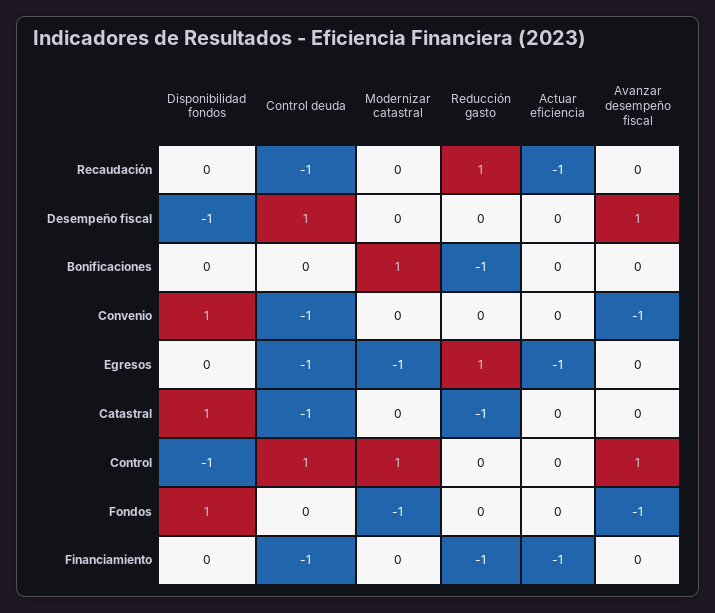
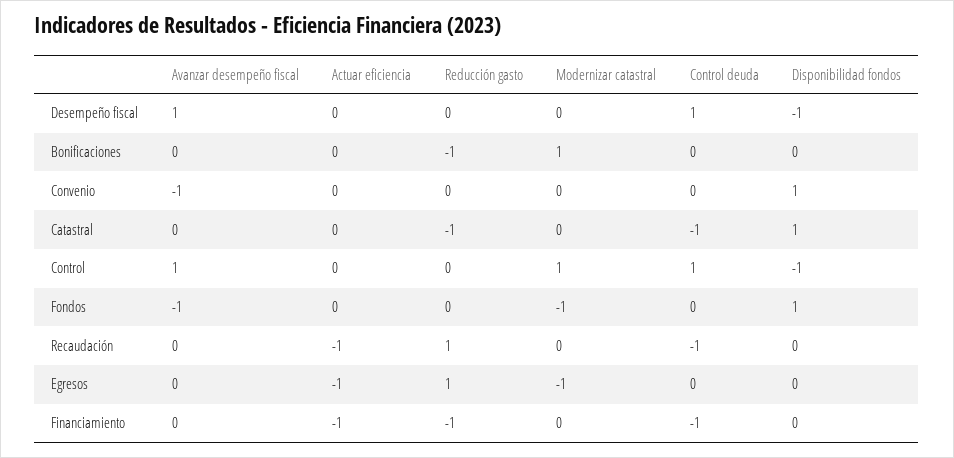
  {
    "Disponibilidad fondos": {
      "Recaudación": 0,
      "Desempeño fiscal": -1,
      "Bonificaciones": 0,
      "Convenio": 1,
      "Egresos": 0,
      "Catastral": 1,
      "Control": -1,
      "Fondos": 1,
      "Financiamiento": 0
    },
    "Control deuda": {
      "Recaudación": -1,
      "Desempeño fiscal": 1,
      "Bonificaciones": 0,
-     "Convenio": -1,
+     "Convenio": 0,
-     "Egresos": -1,
+     "Egresos": 0,
      "Catastral": -1,
      "Control": 1,
      "Fondos": 0,
      "Financiamiento": -1
    },
    "Modernizar catastral": {
      "Recaudación": 0,
      "Desempeño fiscal": 0,
      "Bonificaciones": 1,
      "Convenio": 0,
      "Egresos": -1,
      "Catastral": 0,
      "Control": 1,
      "Fondos": -1,
      "Financiamiento": 0
    },
    "Reducción gasto": {
      "Recaudación": 1,
      "Desempeño fiscal": 0,
      "Bonificaciones": -1,
      "Convenio": 0,
      "Egresos": 1,
      "Catastral": -1,
      "Control": 0,
      "Fondos": 0,
      "Financiamiento": -1
    },
    "Actuar eficiencia": {
      "Recaudación": -1,
      "Desempeño fiscal": 0,
      "Bonificaciones": 0,
      "Convenio": 0,
      "Egresos": -1,
      "Catastral": 0,
      "Control": 0,
      "Fondos": 0,
      "Financiamiento": -1
    },
    "Avanzar desempeño fiscal": {
      "Recaudación": 0,
      "Desempeño fiscal": 1,
      "Bonificaciones": 0,
      "Convenio": -1,
      "Egresos": 0,
      "Catastral": 0,
      "Control": 1,
      "Fondos": -1,
      "Financiamiento": 0
    }
  }

